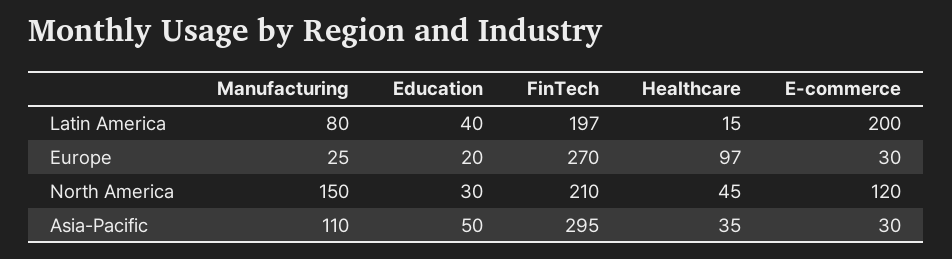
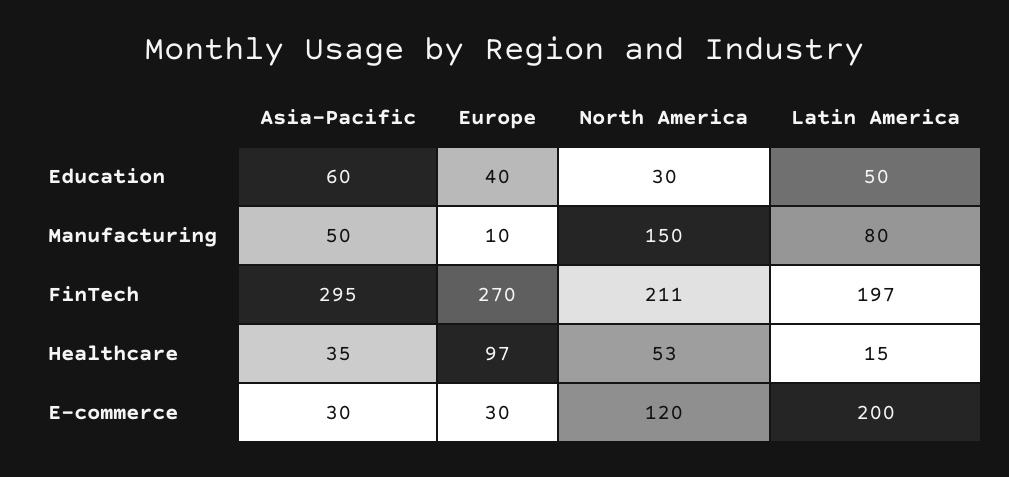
  {
    "Manufacturing": {
      "Latin America": 80,
-     "Europe": 25,
+     "Europe": 10,
      "North America": 150,
-     "Asia-Pacific": 110
+     "Asia-Pacific": 50
    },
    "Education": {
-     "Latin America": 40,
+     "Latin America": 50,
-     "Europe": 20,
+     "Europe": 40,
      "North America": 30,
-     "Asia-Pacific": 50
+     "Asia-Pacific": 60
    },
    "FinTech": {
      "Latin America": 197,
      "Europe": 270,
-     "North America": 210,
+     "North America": 211,
      "Asia-Pacific": 295
    },
    "Healthcare": {
      "Latin America": 15,
      "Europe": 97,
-     "North America": 45,
+     "North America": 53,
      "Asia-Pacific": 35
    },
    "E-commerce": {
      "Latin America": 200,
      "Europe": 30,
      "North America": 120,
      "Asia-Pacific": 30
    }
  }

